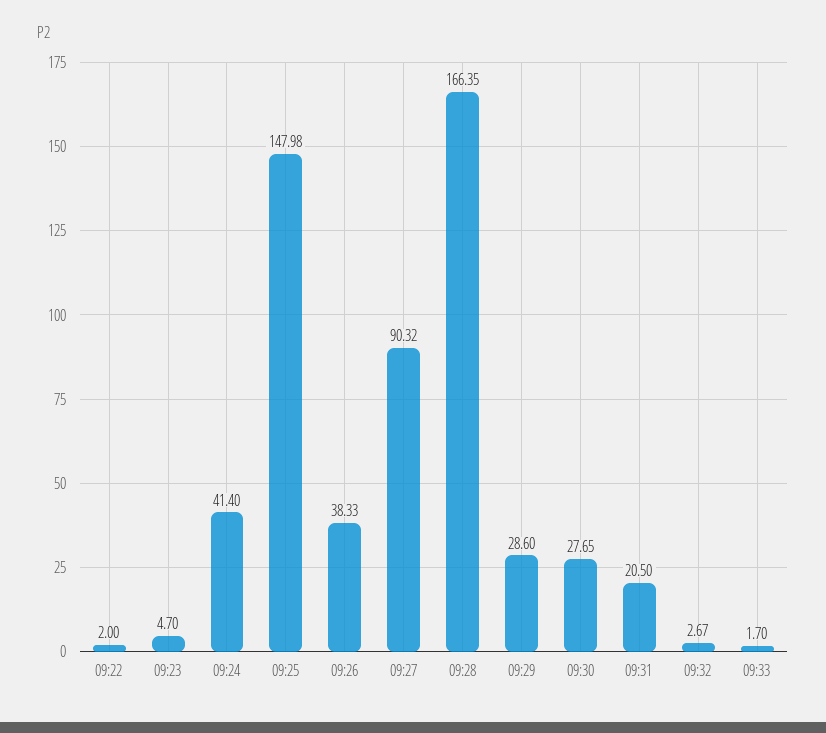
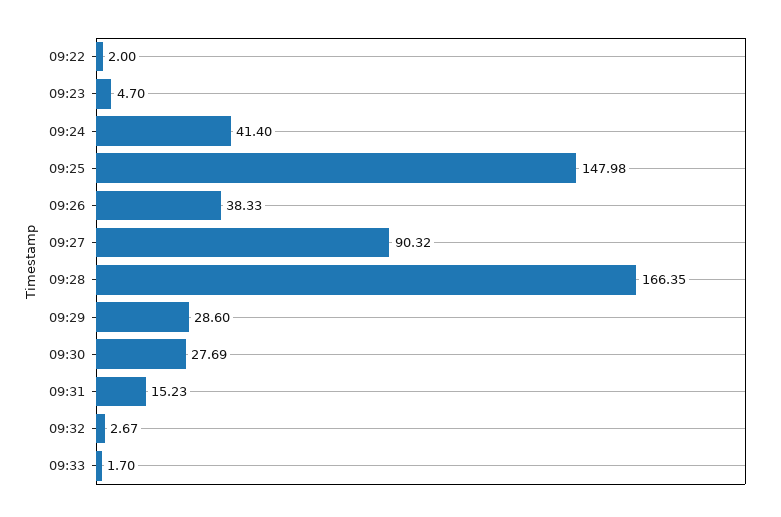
  {
    "09:22": 2,
    "09:23": 4.7,
    "09:24": 41.4,
    "09:25": 147.98,
    "09:26": 38.33,
    "09:27": 90.32,
    "09:28": 166.35,
    "09:29": 28.6,
-   "09:30": 27.65,
+   "09:30": 27.69,
-   "09:31": 20.5,
+   "09:31": 15.23,
    "09:32": 2.67,
    "09:33": 1.7
  }

